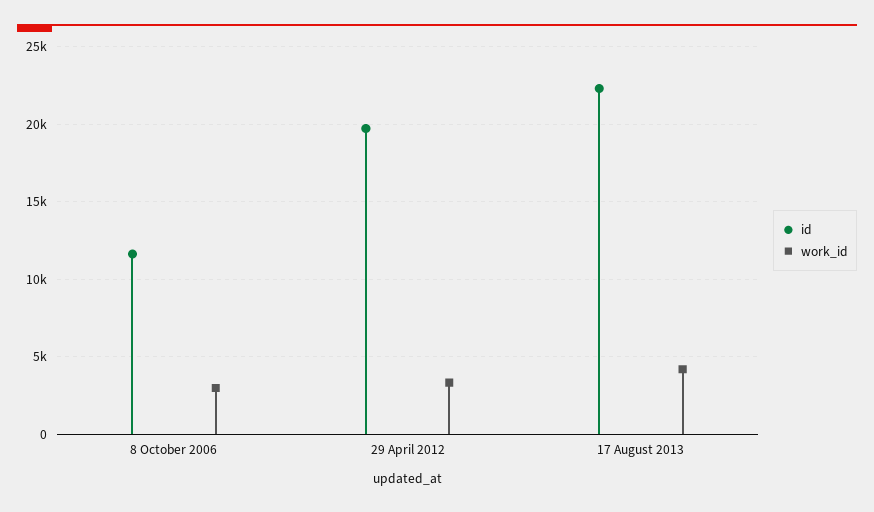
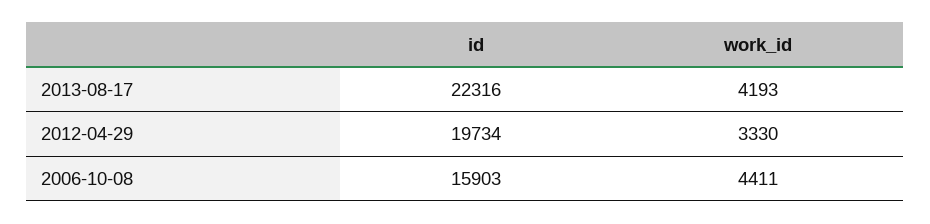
  {
    "id": {
-     "8 October 2006": 11500,
+     "8 October 2006": 15903,
      "29 April 2012": 19734,
      "17 August 2013": 22316
    },
    "work_id": {
-     "8 October 2006": 3000,
+     "8 October 2006": 4411,
      "29 April 2012": 3330,
      "17 August 2013": 4193
    }
  }

